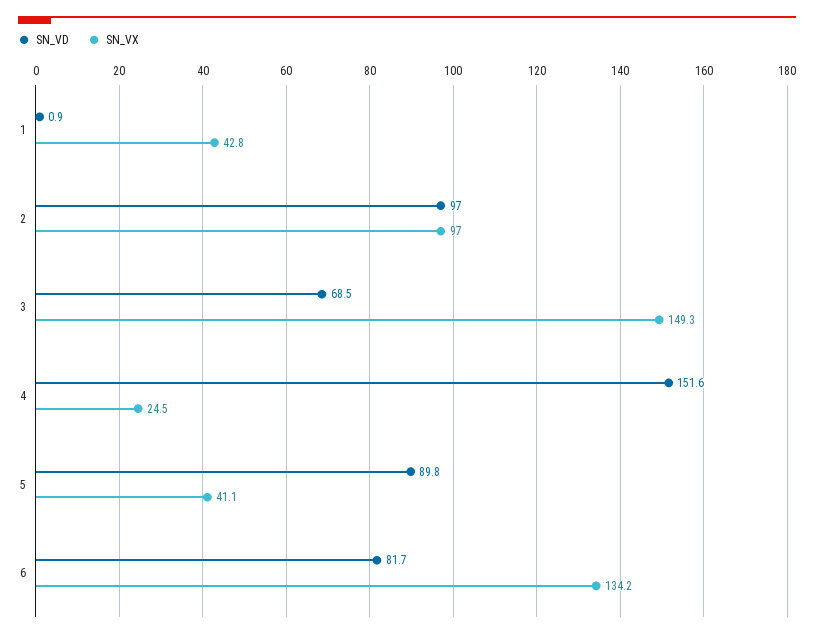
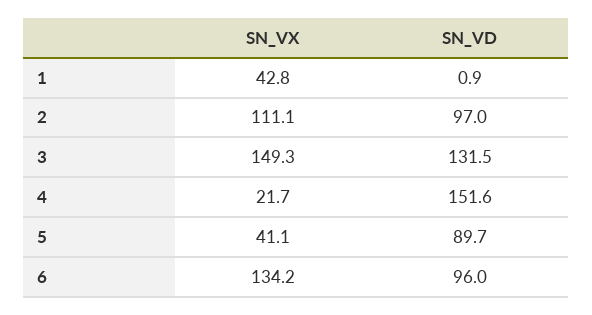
  {
    "SN_VD": {
      "1": 0.9,
      "2": 97,
-     "3": 68.5,
+     "3": 131.5,
      "4": 151.6,
-     "5": 89.8,
+     "5": 89.7,
-     "6": 81.7
+     "6": 96
    },
    "SN_VX": {
      "1": 42.8,
-     "2": 97,
+     "2": 111.1,
      "3": 149.3,
-     "4": 24.5,
+     "4": 21.7,
      "5": 41.1,
      "6": 134.2
    }
  }

